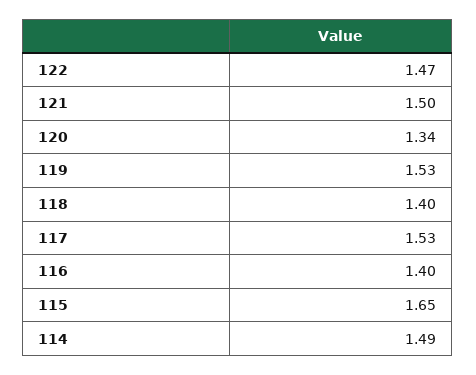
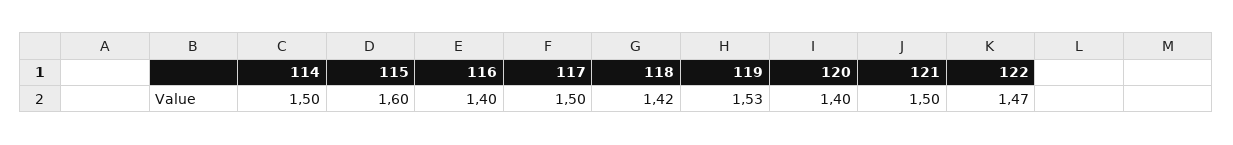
  {
    "122": 1.47,
    "121": 1.5,
-   "120": 1.34,
+   "120": 1.4,
    "119": 1.53,
-   "118": 1.4,
+   "118": 1.42,
-   "117": 1.53,
+   "117": 1.5,
    "116": 1.4,
-   "115": 1.65,
+   "115": 1.6,
-   "114": 1.49
+   "114": 1.5
  }

